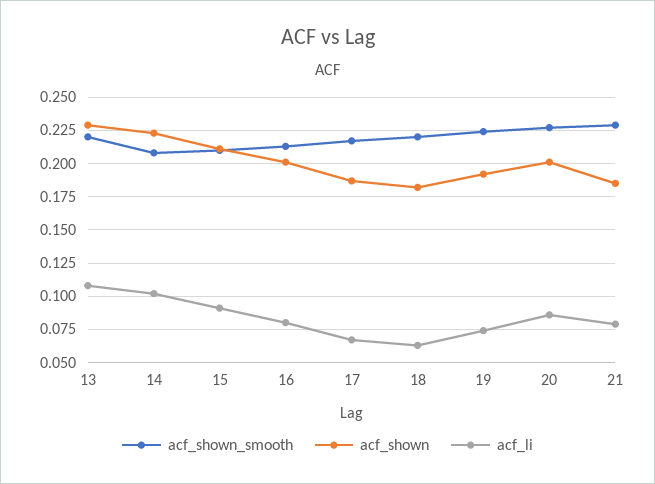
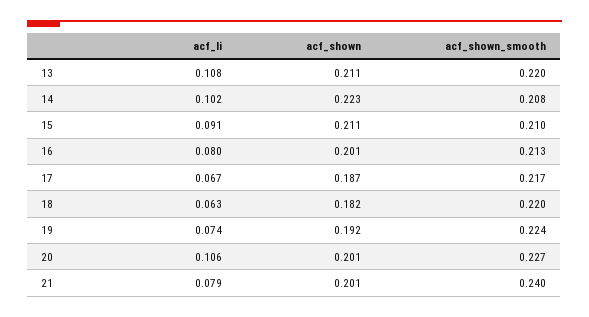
  {
    "acf_shown_smooth": {
      "13": 0.22,
      "14": 0.208,
      "15": 0.21,
      "16": 0.213,
      "17": 0.217,
      "18": 0.22,
      "19": 0.224,
      "20": 0.227,
-     "21": 0.23
+     "21": 0.24
    },
    "acf_shown": {
-     "13": 0.23,
+     "13": 0.211,
      "14": 0.223,
      "15": 0.211,
      "16": 0.201,
      "17": 0.187,
      "18": 0.182,
      "19": 0.192,
      "20": 0.201,
-     "21": 0.185
+     "21": 0.201
    },
    "acf_li": {
      "13": 0.108,
      "14": 0.102,
      "15": 0.091,
      "16": 0.08,
      "17": 0.067,
      "18": 0.063,
      "19": 0.074,
-     "20": 0.085,
+     "20": 0.106,
      "21": 0.079
    }
  }

